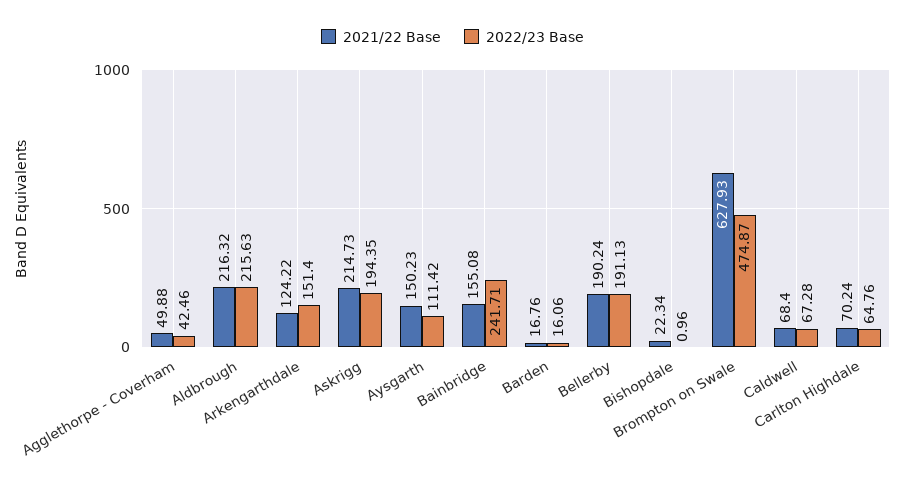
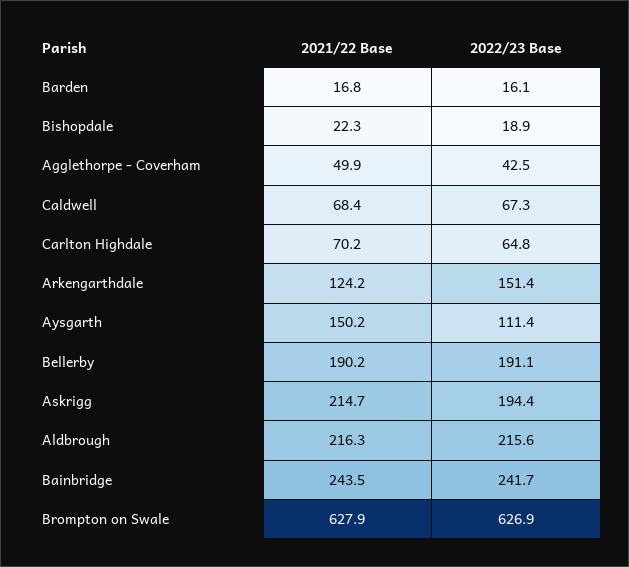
  {
    "2021/22 Base": {
      "Agglethorpe - Coverham": 49.88,
      "Aldbrough": 216.32,
      "Arkengarthdale": 124.22,
      "Askrigg": 214.73,
      "Aysgarth": 150.23,
-     "Bainbridge": 155.08,
+     "Bainbridge": 243.5,
      "Barden": 16.76,
      "Bellerby": 190.24,
      "Bishopdale": 22.34,
      "Brompton on Swale": 627.93,
      "Caldwell": 68.4,
      "Carlton Highdale": 70.24
    },
    "2022/23 Base": {
      "Agglethorpe - Coverham": 42.46,
      "Aldbrough": 215.63,
      "Arkengarthdale": 151.4,
      "Askrigg": 194.35,
      "Aysgarth": 111.42,
      "Bainbridge": 241.71,
      "Barden": 16.06,
      "Bellerby": 191.13,
-     "Bishopdale": 0.96,
+     "Bishopdale": 18.9,
-     "Brompton on Swale": 474.87,
+     "Brompton on Swale": 626.9,
      "Caldwell": 67.28,
      "Carlton Highdale": 64.76
    }
  }

